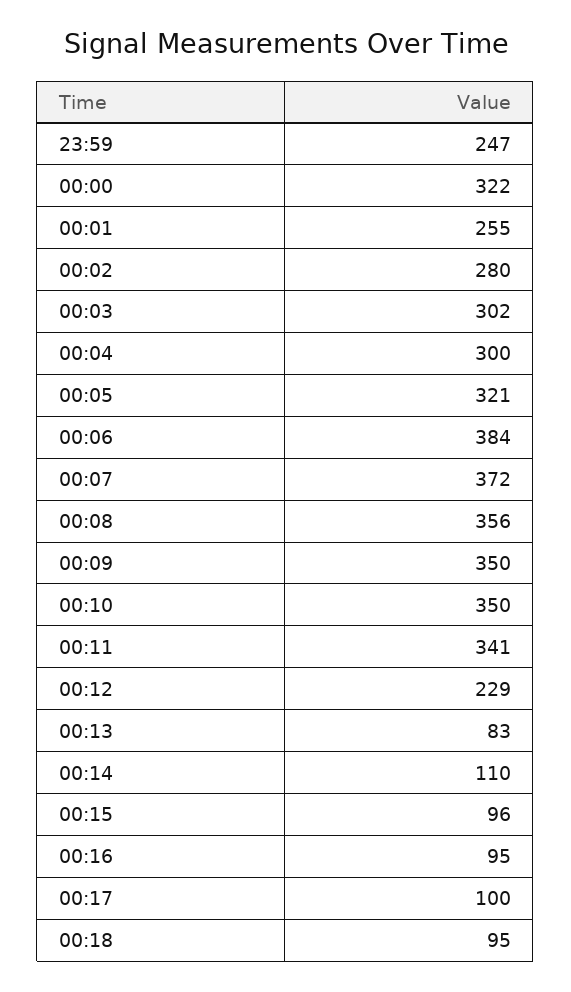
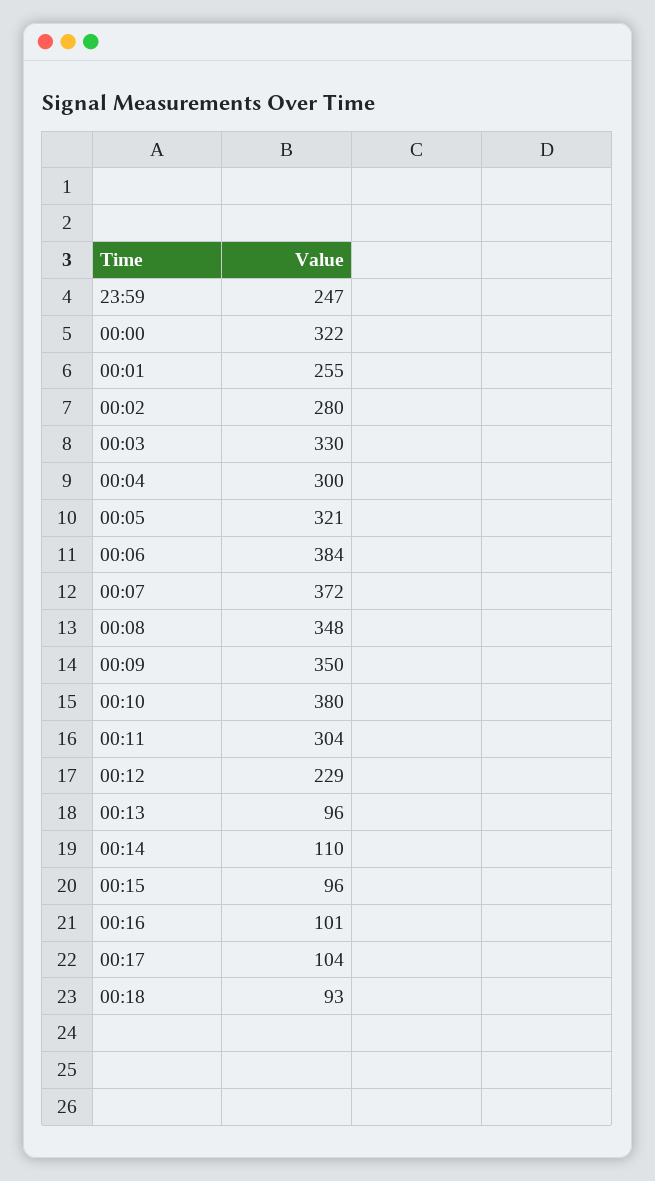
  {
    "23:59": 247,
    "00:00": 322,
    "00:01": 255,
    "00:02": 280,
-   "00:03": 302,
+   "00:03": 330,
    "00:04": 300,
    "00:05": 321,
    "00:06": 384,
    "00:07": 372,
-   "00:08": 356,
+   "00:08": 348,
    "00:09": 350,
-   "00:10": 350,
+   "00:10": 380,
-   "00:11": 341,
+   "00:11": 304,
    "00:12": 229,
-   "00:13": 83,
+   "00:13": 96,
    "00:14": 110,
    "00:15": 96,
-   "00:16": 95,
+   "00:16": 101,
-   "00:17": 100,
+   "00:17": 104,
-   "00:18": 95
+   "00:18": 93
  }

